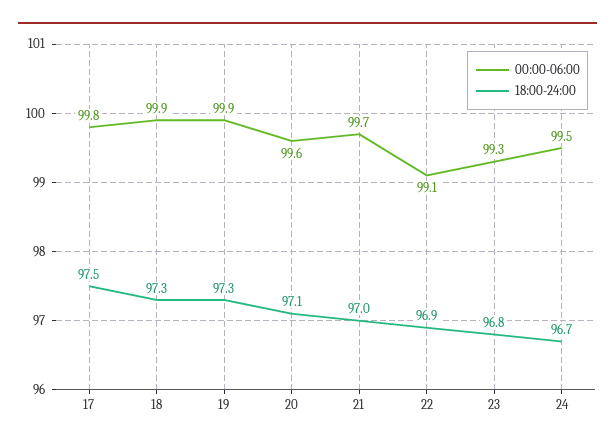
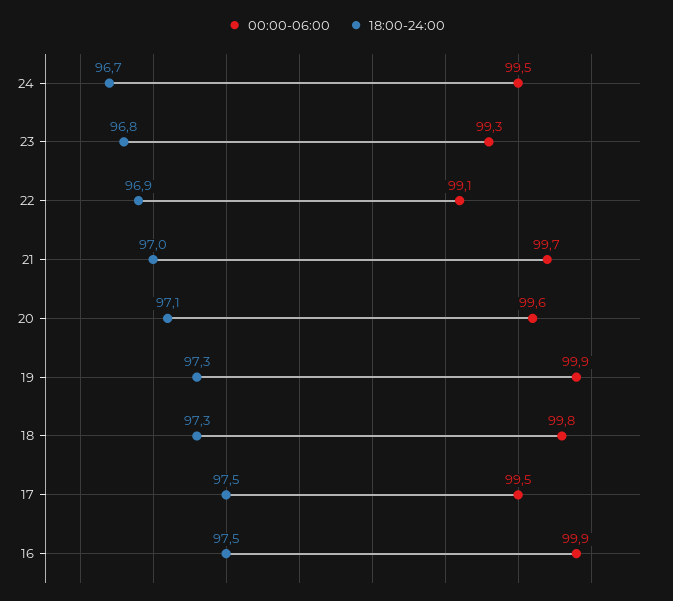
  {
    "00:00-06:00": {
-     "17": 99.8,
+     "17": 99.5,
-     "18": 99.9,
+     "18": 99.8,
      "19": 99.9,
      "20": 99.6,
      "21": 99.7,
      "22": 99.1,
      "23": 99.3,
-     "24": 99.5
+     "24": 99.5,
+     "16": 99.9
    },
    "18:00-24:00": {
      "17": 97.5,
      "18": 97.3,
      "19": 97.3,
      "20": 97.1,
      "21": 97,
      "22": 96.9,
      "23": 96.8,
-     "24": 96.7
+     "24": 96.7,
+     "16": 97.5
    }
  }

